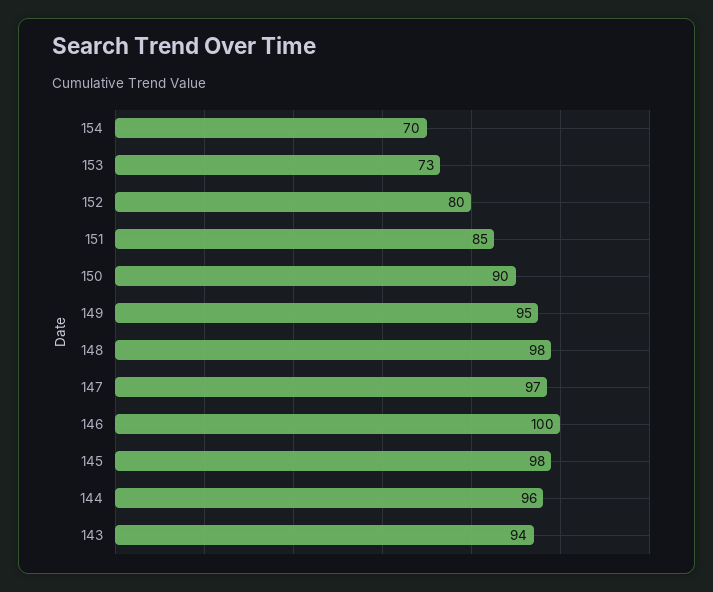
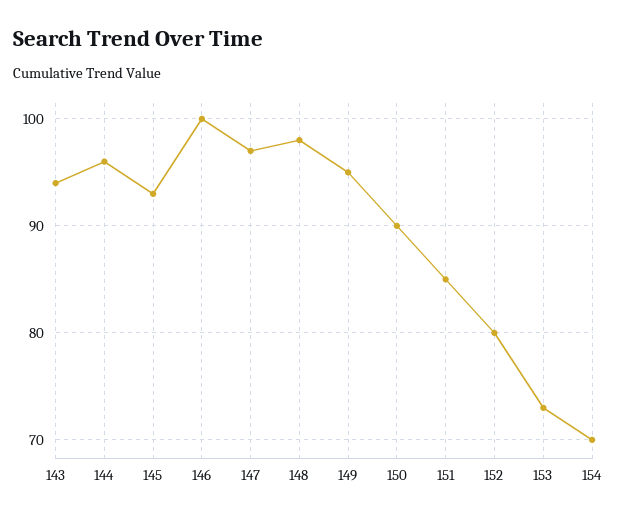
  {
    "154": 70,
    "153": 73,
    "152": 80,
    "151": 85,
    "150": 90,
    "149": 95,
    "148": 98,
    "147": 97,
    "146": 100,
-   "145": 98,
+   "145": 93,
    "144": 96,
    "143": 94
  }

